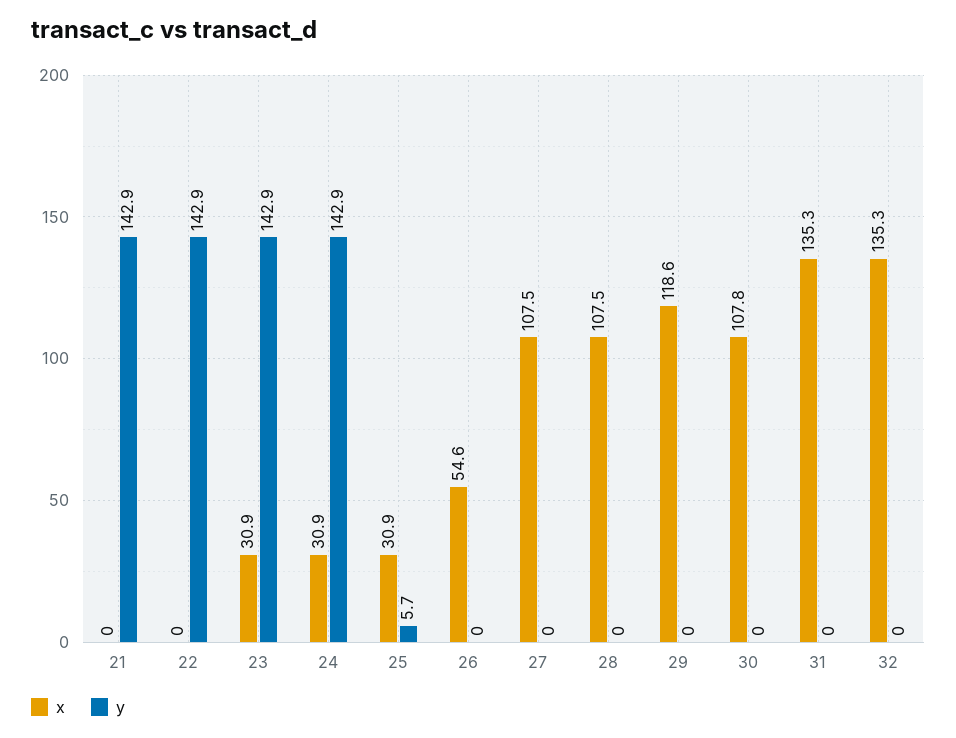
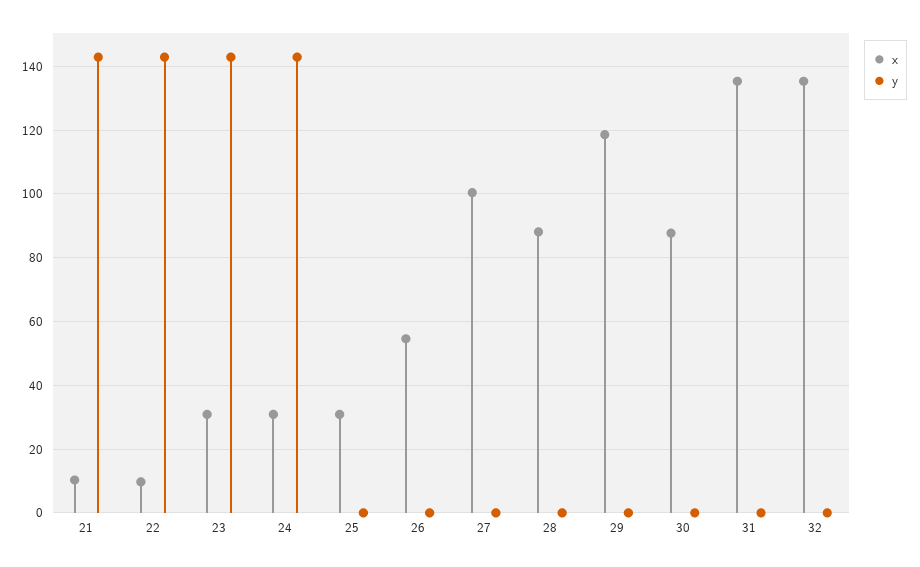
  {
    "x": {
-     "21": 0,
+     "21": 10,
-     "22": 0,
+     "22": 10,
      "23": 30.9,
      "24": 30.9,
      "25": 30.9,
      "26": 54.6,
-     "27": 107.5,
+     "27": 100,
-     "28": 107.5,
+     "28": 88,
      "29": 118.6,
-     "30": 107.8,
+     "30": 88,
      "31": 135.3,
      "32": 135.3
    },
    "y": {
      "21": 142.9,
      "22": 142.9,
      "23": 142.9,
      "24": 142.9,
-     "25": 5.7,
+     "25": 0,
      "26": 0,
      "27": 0,
      "28": 0,
      "29": 0,
      "30": 0,
      "31": 0,
      "32": 0
    }
  }

